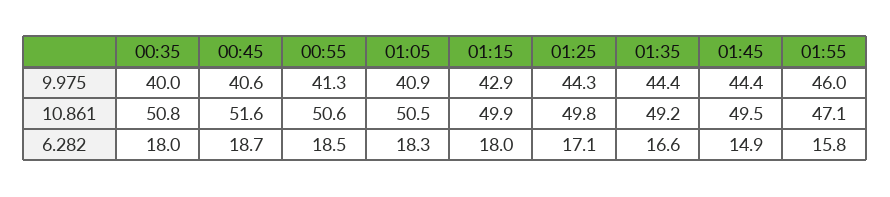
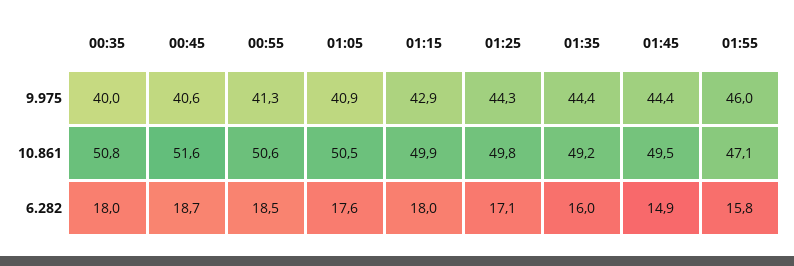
  {
    "00:35": {
      "9.975": 40,
      "10.861": 50.8,
      "6.282": 18
    },
    "00:45": {
      "9.975": 40.6,
      "10.861": 51.6,
      "6.282": 18.7
    },
    "00:55": {
      "9.975": 41.3,
      "10.861": 50.6,
      "6.282": 18.5
    },
    "01:05": {
      "9.975": 40.9,
      "10.861": 50.5,
-     "6.282": 18.3
+     "6.282": 17.6
    },
    "01:15": {
      "9.975": 42.9,
      "10.861": 49.9,
      "6.282": 18
    },
    "01:25": {
      "9.975": 44.3,
      "10.861": 49.8,
      "6.282": 17.1
    },
    "01:35": {
      "9.975": 44.4,
      "10.861": 49.2,
-     "6.282": 16.6
+     "6.282": 16
    },
    "01:45": {
      "9.975": 44.4,
      "10.861": 49.5,
      "6.282": 14.9
    },
    "01:55": {
      "9.975": 46,
      "10.861": 47.1,
      "6.282": 15.8
    }
  }

